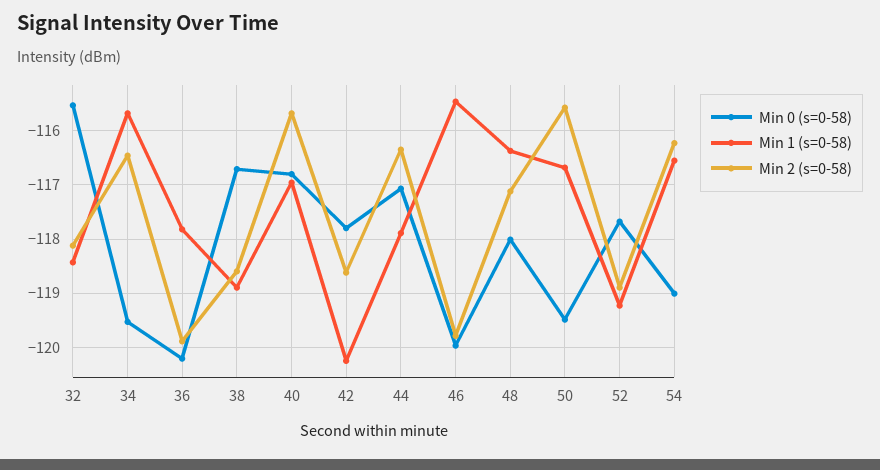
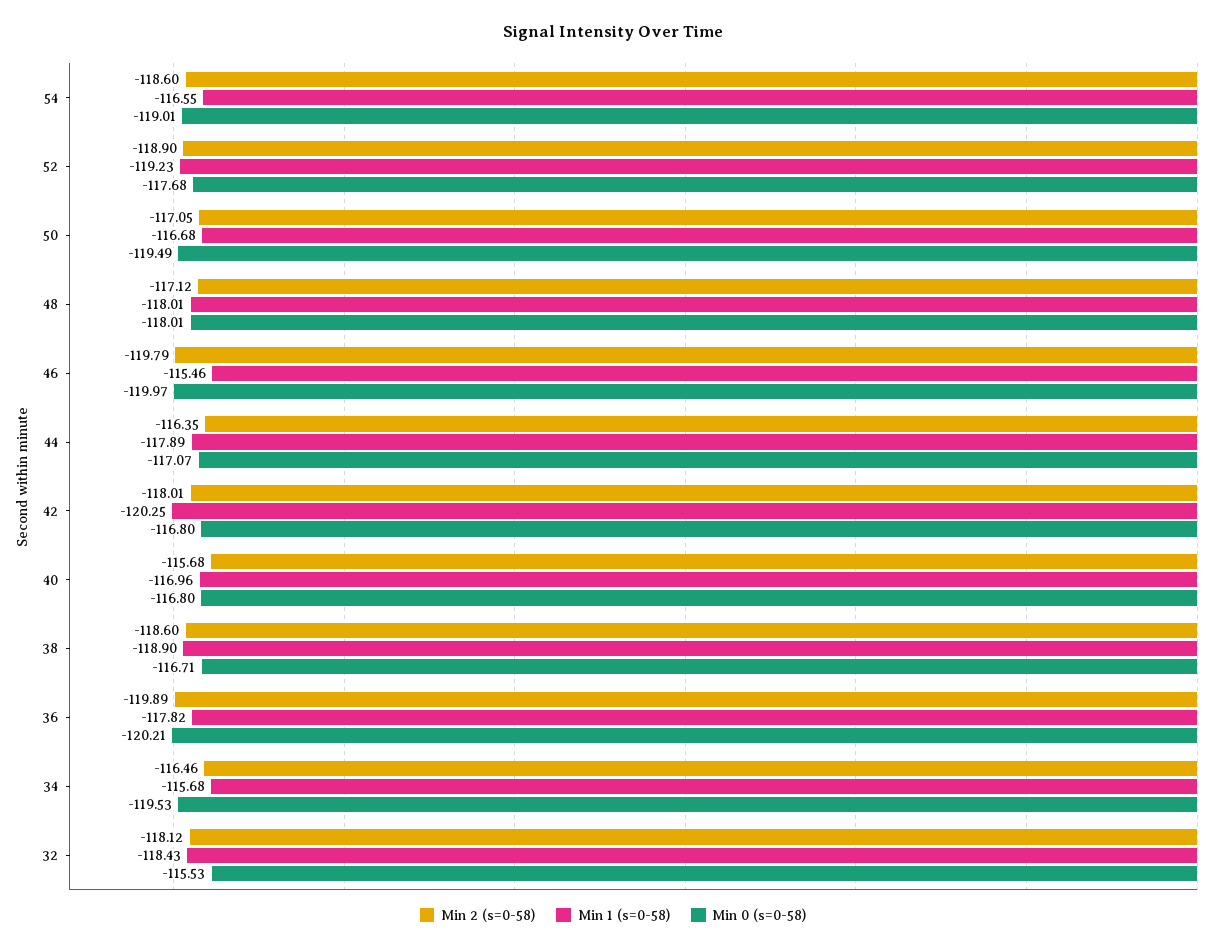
  {
    "Min 0 (s=0-58)": {
      "32": -115.53,
      "34": -119.53,
      "36": -120.21,
      "38": -116.71,
      "40": -116.8,
-     "42": -117.8,
+     "42": -116.8,
      "44": -117.07,
      "46": -119.97,
      "48": -118.01,
      "50": -119.49,
      "52": -117.68,
      "54": -119.01
    },
    "Min 1 (s=0-58)": {
      "32": -118.43,
      "34": -115.68,
      "36": -117.82,
      "38": -118.9,
      "40": -116.96,
      "42": -120.25,
      "44": -117.89,
      "46": -115.46,
-     "48": -116.4,
+     "48": -118.01,
      "50": -116.68,
      "52": -119.23,
      "54": -116.55
    },
    "Min 2 (s=0-58)": {
      "32": -118.12,
      "34": -116.46,
      "36": -119.89,
      "38": -118.6,
      "40": -115.68,
-     "42": -118.6,
+     "42": -118.01,
      "44": -116.35,
      "46": -119.79,
      "48": -117.12,
-     "50": -115.6,
+     "50": -117.05,
      "52": -118.9,
-     "54": -116.2
+     "54": -118.6
    }
  }

